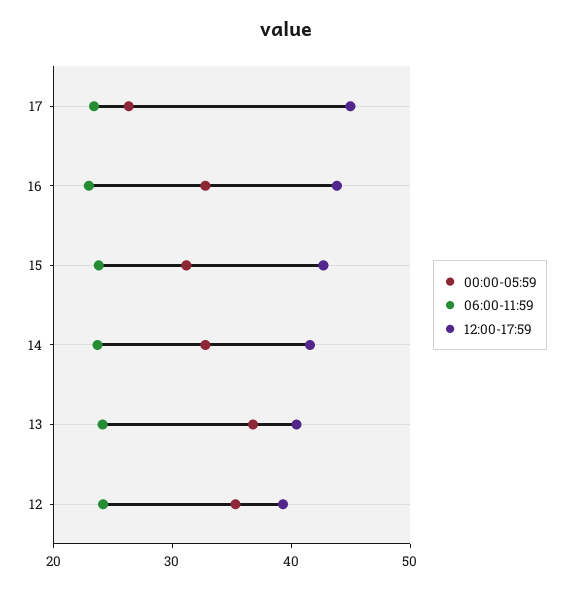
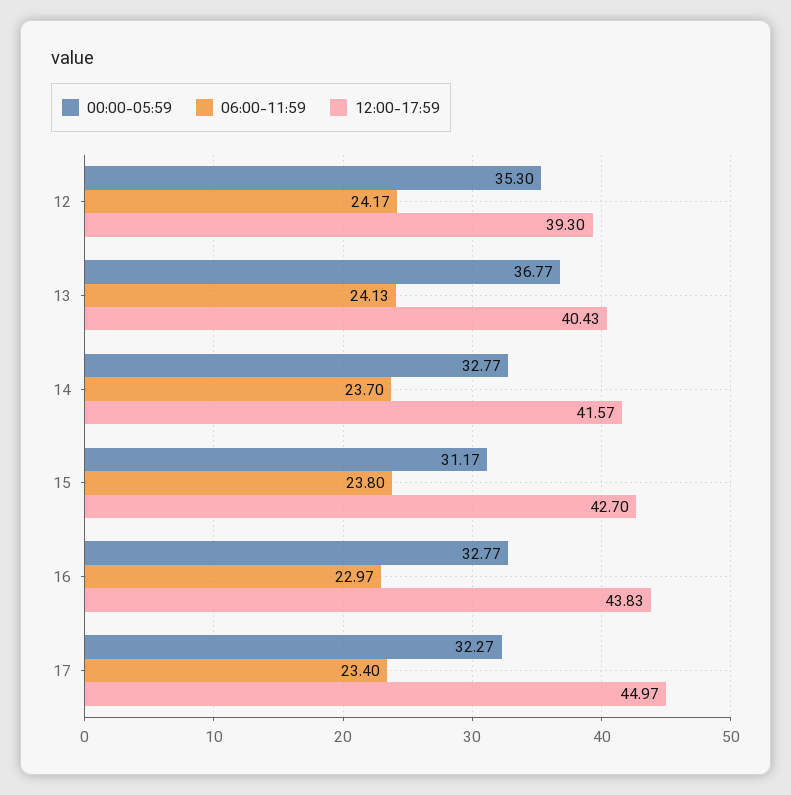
  {
    "00:00-05:59": {
-     "17": 26,
+     "17": 32.27,
      "16": 32.77,
      "15": 31.17,
      "14": 32.77,
      "13": 36.77,
      "12": 35.3
    },
    "06:00-11:59": {
      "17": 23.4,
      "16": 22.97,
      "15": 23.8,
      "14": 23.7,
      "13": 24.13,
      "12": 24.17
    },
    "12:00-17:59": {
      "17": 44.97,
      "16": 43.83,
      "15": 42.7,
      "14": 41.57,
      "13": 40.43,
      "12": 39.3
    }
  }

